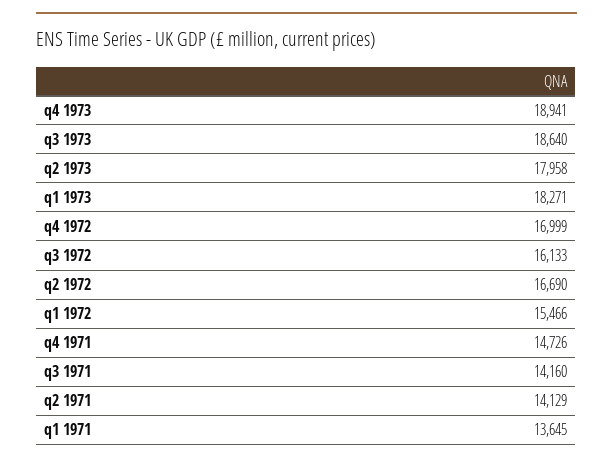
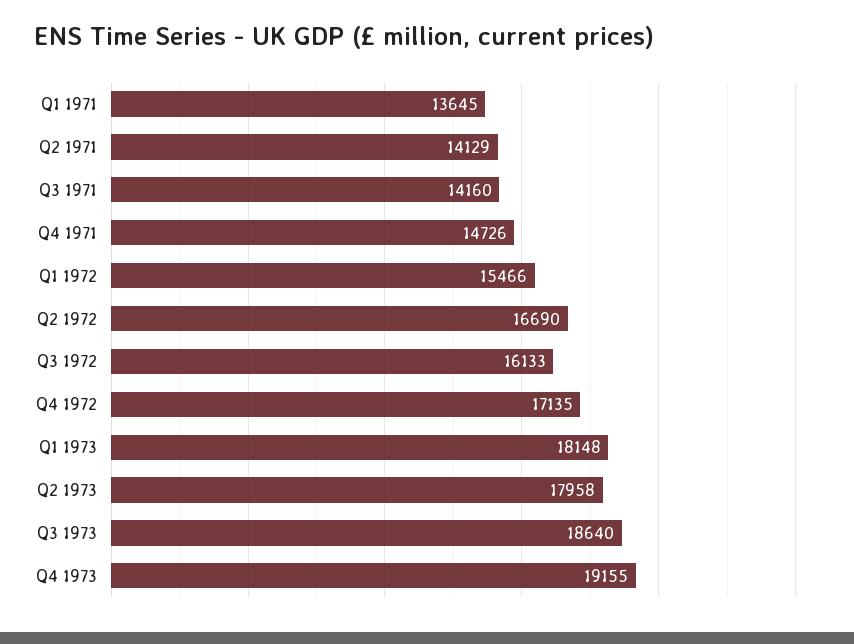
  {
-   "q4 1973": 18941,
+   "q4 1973": 19155,
    "q3 1973": 18640,
    "q2 1973": 17958,
-   "q1 1973": 18271,
+   "q1 1973": 18148,
-   "q4 1972": 16999,
+   "q4 1972": 17135,
    "q3 1972": 16133,
    "q2 1972": 16690,
    "q1 1972": 15466,
    "q4 1971": 14726,
    "q3 1971": 14160,
    "q2 1971": 14129,
    "q1 1971": 13645
  }

